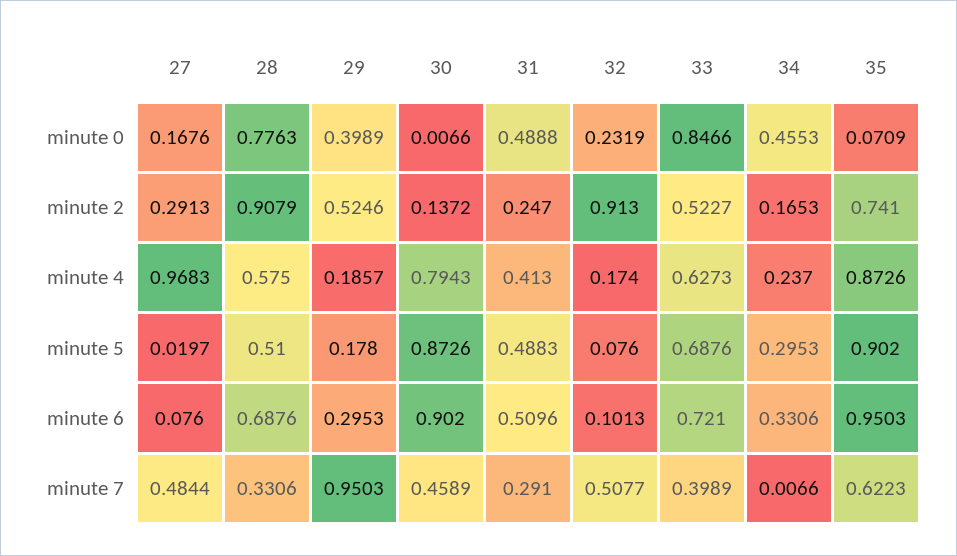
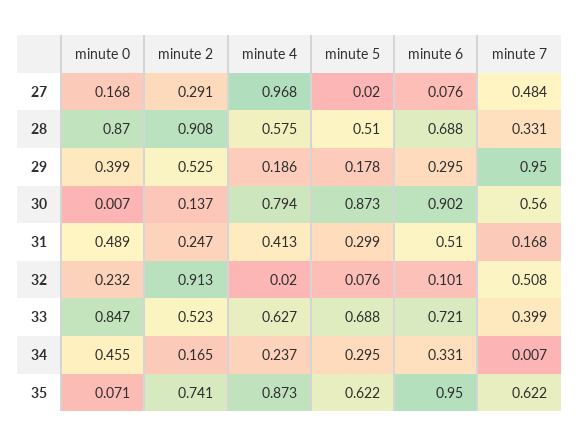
  {
    "27": {
      "minute 0": 0.1676,
      "minute 2": 0.2913,
      "minute 4": 0.9683,
      "minute 5": 0.0197,
      "minute 6": 0.076,
      "minute 7": 0.4844
    },
    "28": {
-     "minute 0": 0.7763,
+     "minute 0": 0.87,
      "minute 2": 0.9079,
      "minute 4": 0.575,
      "minute 5": 0.51,
      "minute 6": 0.6876,
      "minute 7": 0.3306
    },
    "29": {
      "minute 0": 0.3989,
      "minute 2": 0.5246,
      "minute 4": 0.1857,
      "minute 5": 0.178,
      "minute 6": 0.2953,
      "minute 7": 0.9503
    },
    "30": {
      "minute 0": 0.0066,
      "minute 2": 0.1372,
      "minute 4": 0.7943,
      "minute 5": 0.8726,
      "minute 6": 0.902,
-     "minute 7": 0.4589
+     "minute 7": 0.56
    },
    "31": {
      "minute 0": 0.4888,
      "minute 2": 0.247,
      "minute 4": 0.413,
-     "minute 5": 0.4883,
+     "minute 5": 0.299,
      "minute 6": 0.5096,
-     "minute 7": 0.291
+     "minute 7": 0.168
    },
    "32": {
      "minute 0": 0.2319,
      "minute 2": 0.913,
-     "minute 4": 0.174,
+     "minute 4": 0.02,
      "minute 5": 0.076,
      "minute 6": 0.1013,
      "minute 7": 0.5077
    },
    "33": {
      "minute 0": 0.8466,
      "minute 2": 0.5227,
      "minute 4": 0.6273,
      "minute 5": 0.6876,
      "minute 6": 0.721,
      "minute 7": 0.3989
    },
    "34": {
      "minute 0": 0.4553,
      "minute 2": 0.1653,
      "minute 4": 0.237,
      "minute 5": 0.2953,
      "minute 6": 0.3306,
      "minute 7": 0.0066
    },
    "35": {
      "minute 0": 0.0709,
      "minute 2": 0.741,
      "minute 4": 0.8726,
-     "minute 5": 0.902,
+     "minute 5": 0.622,
      "minute 6": 0.9503,
      "minute 7": 0.6223
    }
  }

